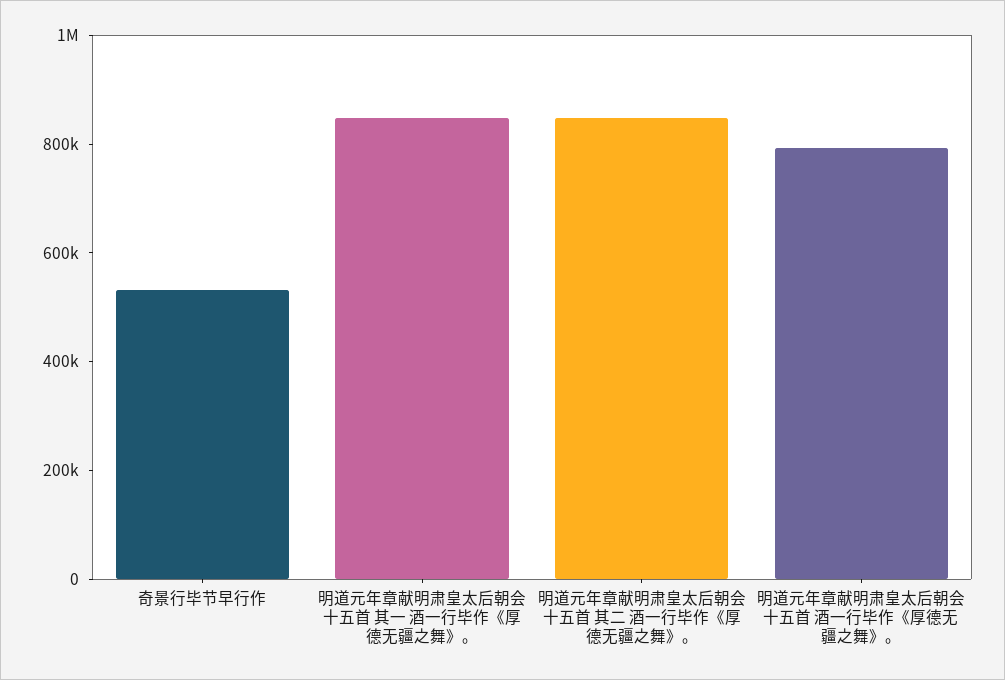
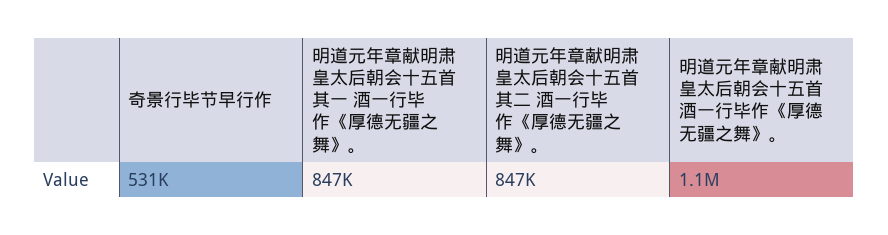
  {
    "奇景行毕节早行作": 531000,
    "明道元年章献明肃皇太后朝会十五首 其一 酒一行毕作《厚德无疆之舞》。": 847000,
    "明道元年章献明肃皇太后朝会十五首 其二 酒一行毕作《厚德无疆之舞》。": 847000,
-   "明道元年章献明肃皇太后朝会十五首 酒一行毕作《厚德无疆之舞》。": 800000
+   "明道元年章献明肃皇太后朝会十五首 酒一行毕作《厚德无疆之舞》。": 1100000
  }

